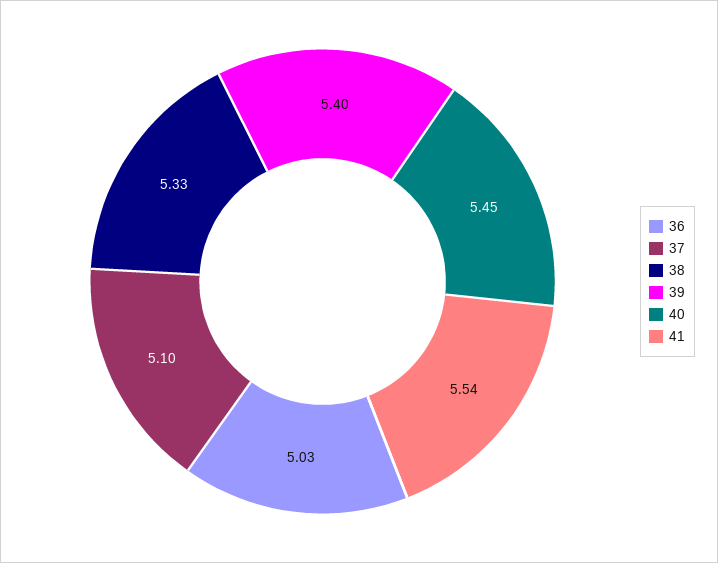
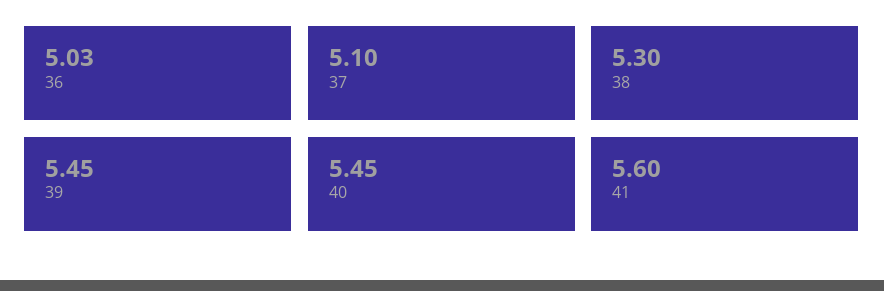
  {
    "36": 5.03,
    "37": 5.1,
-   "38": 5.33,
+   "38": 5.3,
-   "39": 5.4,
+   "39": 5.45,
    "40": 5.45,
-   "41": 5.54
+   "41": 5.6
  }

